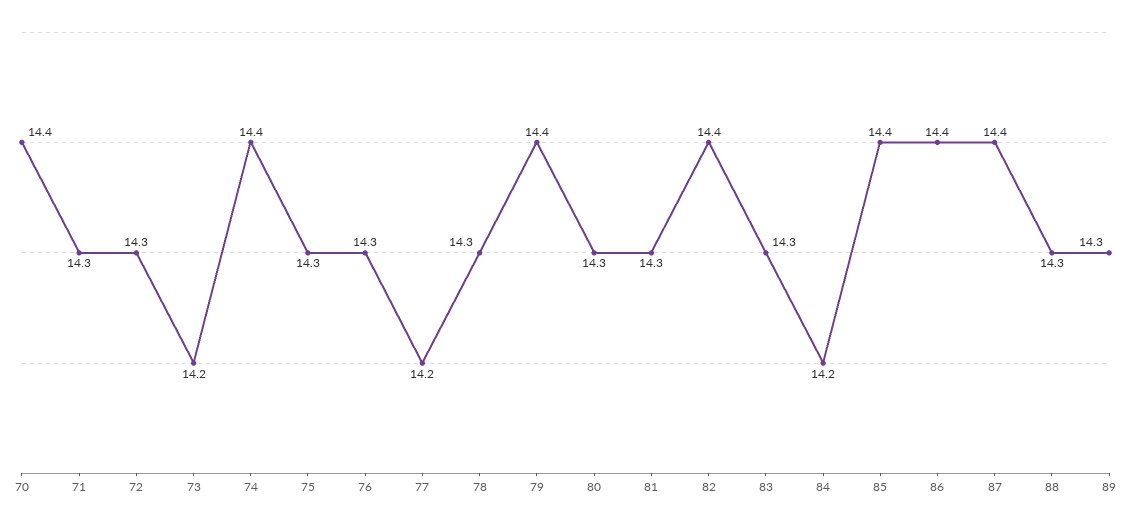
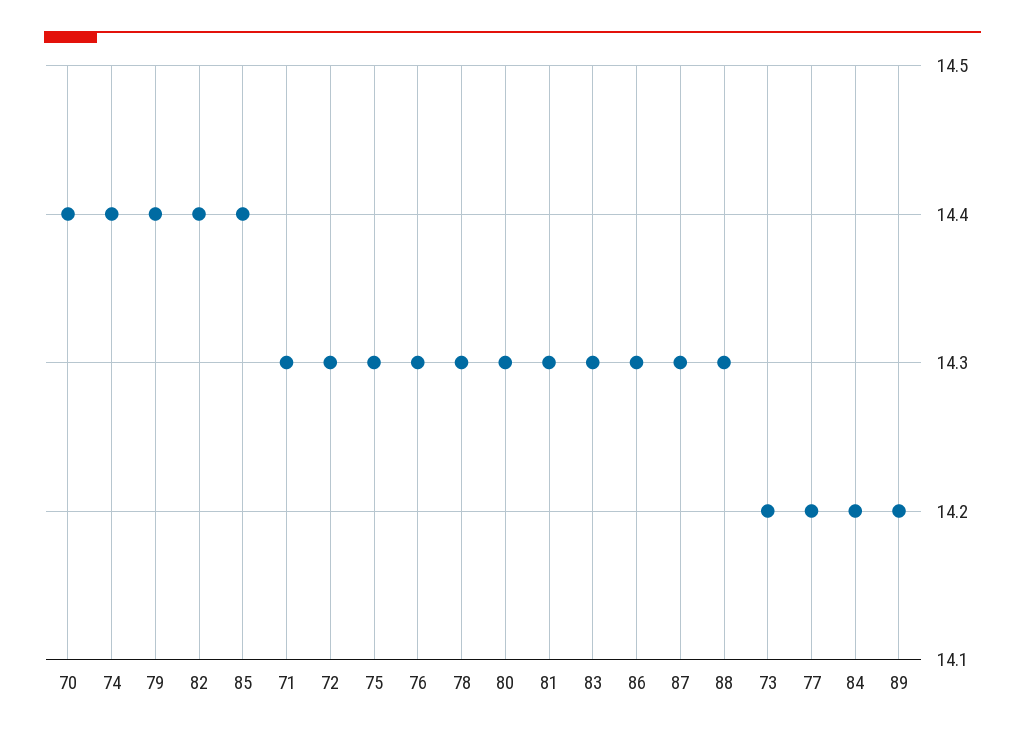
  {
    "70": 14.4,
    "71": 14.3,
    "72": 14.3,
    "73": 14.2,
    "74": 14.4,
    "75": 14.3,
    "76": 14.3,
    "77": 14.2,
    "78": 14.3,
    "79": 14.4,
    "80": 14.3,
    "81": 14.3,
    "82": 14.4,
    "83": 14.3,
    "84": 14.2,
    "85": 14.4,
-   "86": 14.4,
+   "86": 14.3,
-   "87": 14.4,
+   "87": 14.3,
    "88": 14.3,
-   "89": 14.3
+   "89": 14.2
  }

